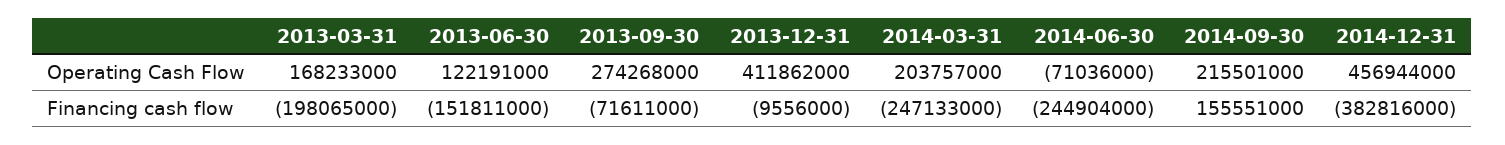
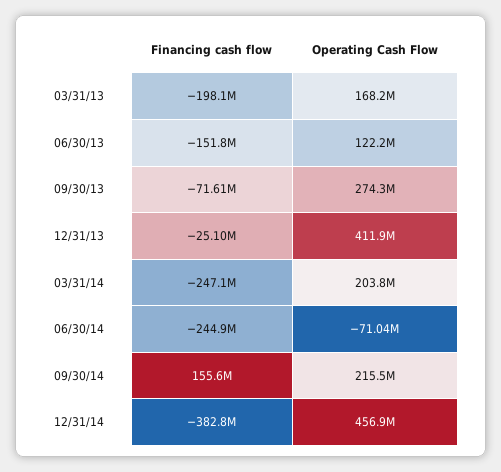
  {
    "2013-03-31": {
      "Operating Cash Flow": 168233000,
      "Financing cash flow": -198065000
    },
    "2013-06-30": {
      "Operating Cash Flow": 122191000,
      "Financing cash flow": -151811000
    },
    "2013-09-30": {
      "Operating Cash Flow": 274268000,
      "Financing cash flow": -71611000
    },
    "2013-12-31": {
      "Operating Cash Flow": 411862000,
-     "Financing cash flow": -9556000
+     "Financing cash flow": -25100000
    },
    "2014-03-31": {
      "Operating Cash Flow": 203757000,
      "Financing cash flow": -247133000
    },
    "2014-06-30": {
      "Operating Cash Flow": -71036000,
      "Financing cash flow": -244904000
    },
    "2014-09-30": {
      "Operating Cash Flow": 215501000,
      "Financing cash flow": 155551000
    },
    "2014-12-31": {
      "Operating Cash Flow": 456944000,
      "Financing cash flow": -382816000
    }
  }

